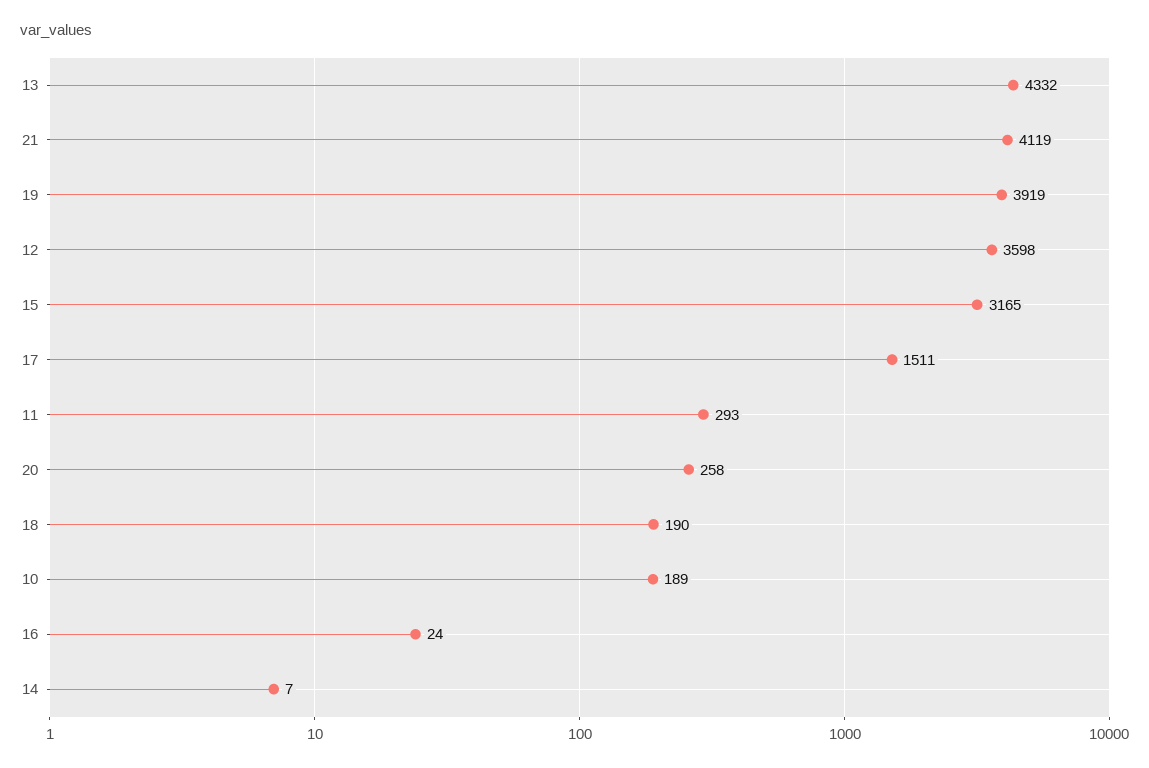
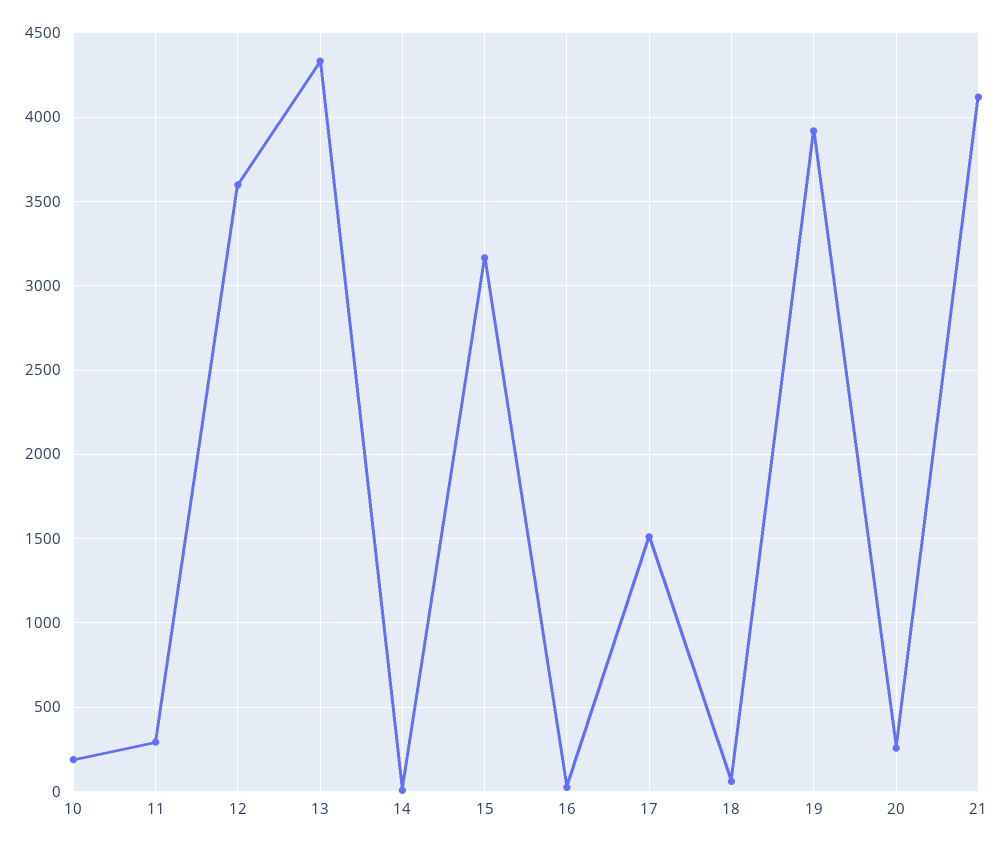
  {
    "13": 4332,
    "21": 4119,
    "19": 3919,
    "12": 3598,
    "15": 3165,
    "17": 1511,
    "11": 293,
    "20": 258,
-   "18": 190,
+   "18": 50,
    "10": 189,
    "16": 24,
    "14": 7
  }

